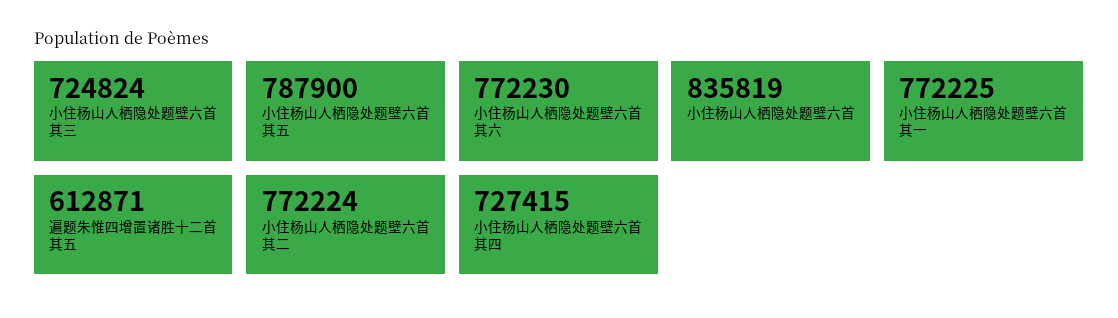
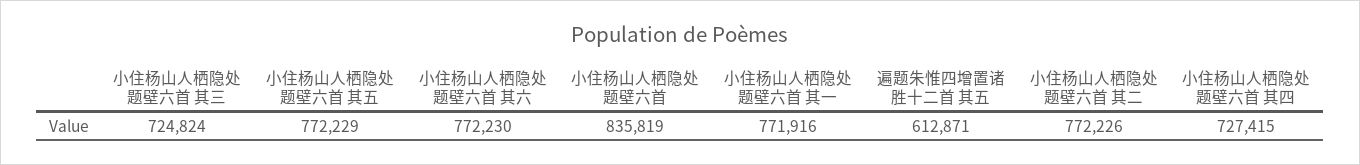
  {
    "小住杨山人栖隐处题壁六首 其三": 724824,
-   "小住杨山人栖隐处题壁六首 其五": 787900,
+   "小住杨山人栖隐处题壁六首 其五": 772229,
    "小住杨山人栖隐处题壁六首 其六": 772230,
    "小住杨山人栖隐处题壁六首": 835819,
-   "小住杨山人栖隐处题壁六首 其一": 772225,
+   "小住杨山人栖隐处题壁六首 其一": 771916,
    "遍题朱惟四增置诸胜十二首 其五": 612871,
-   "小住杨山人栖隐处题壁六首 其二": 772224,
+   "小住杨山人栖隐处题壁六首 其二": 772226,
    "小住杨山人栖隐处题壁六首 其四": 727415
  }

